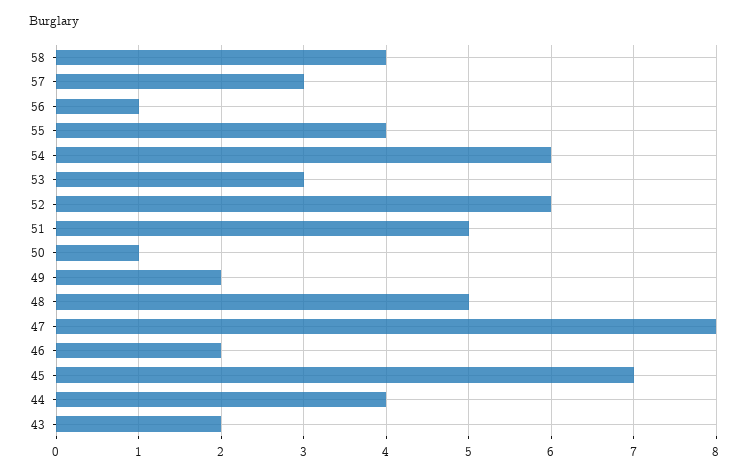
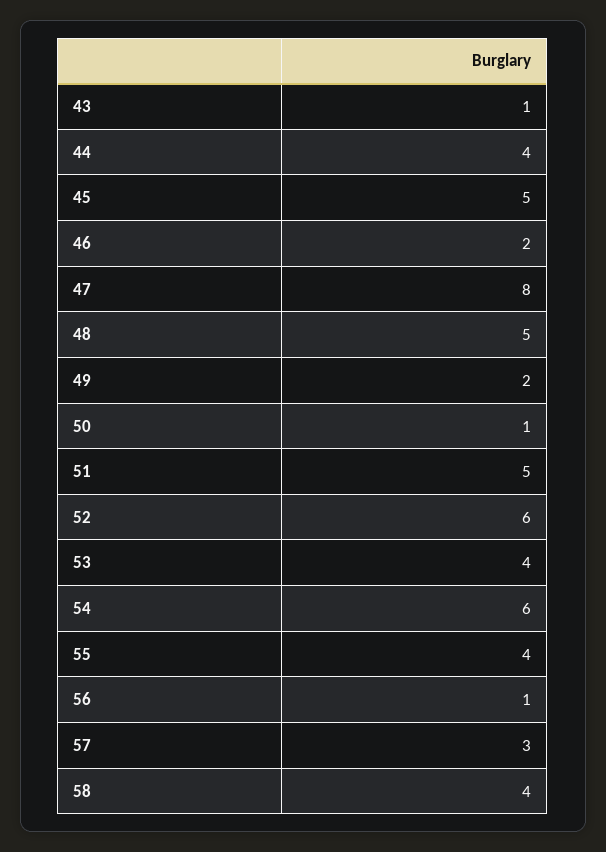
  {
    "58": 4,
    "57": 3,
    "56": 1,
    "55": 4,
    "54": 6,
-   "53": 3,
+   "53": 4,
    "52": 6,
    "51": 5,
    "50": 1,
    "49": 2,
    "48": 5,
    "47": 8,
    "46": 2,
-   "45": 7,
+   "45": 5,
    "44": 4,
-   "43": 2
+   "43": 1
  }

